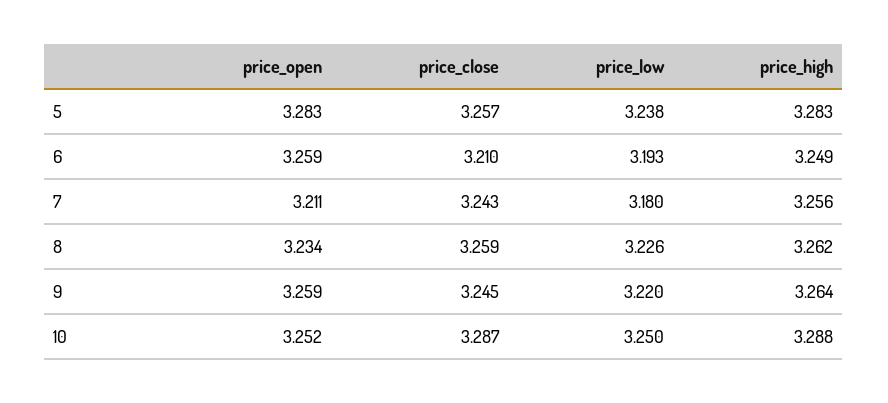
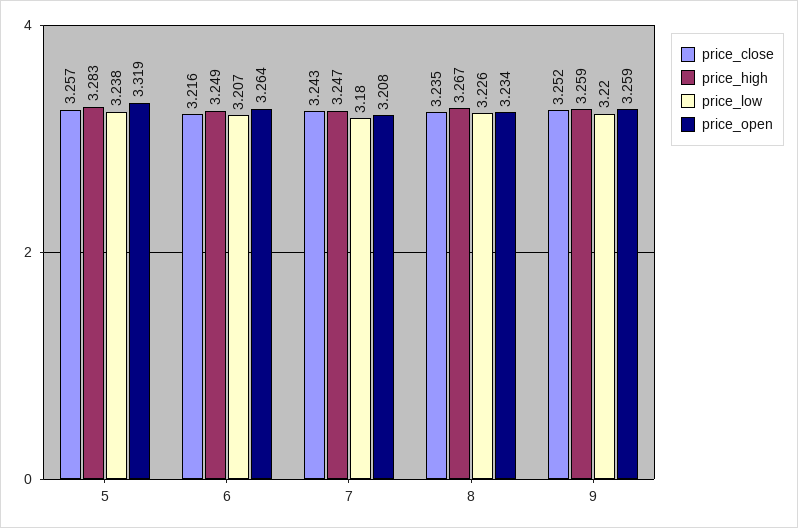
  {
    "price_open": {
-     "5": 3.283,
+     "5": 3.319,
-     "6": 3.259,
+     "6": 3.264,
-     "7": 3.211,
+     "7": 3.208,
      "8": 3.234,
-     "9": 3.259,
+     "9": 3.259
-     "10": 3.252
    },
    "price_close": {
      "5": 3.257,
-     "6": 3.21,
+     "6": 3.216,
      "7": 3.243,
-     "8": 3.259,
+     "8": 3.235,
-     "9": 3.245,
+     "9": 3.252
-     "10": 3.287
    },
    "price_low": {
      "5": 3.238,
-     "6": 3.193,
+     "6": 3.207,
      "7": 3.18,
      "8": 3.226,
-     "9": 3.22,
+     "9": 3.22
-     "10": 3.25
    },
    "price_high": {
      "5": 3.283,
      "6": 3.249,
-     "7": 3.256,
+     "7": 3.247,
-     "8": 3.262,
+     "8": 3.267,
-     "9": 3.264,
+     "9": 3.259
-     "10": 3.288
    }
  }

